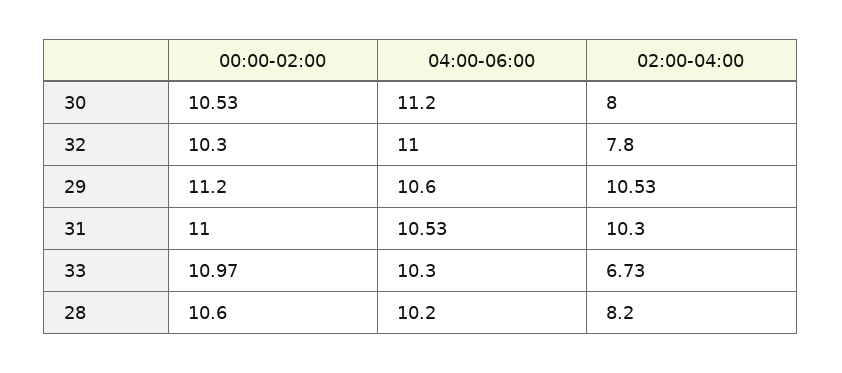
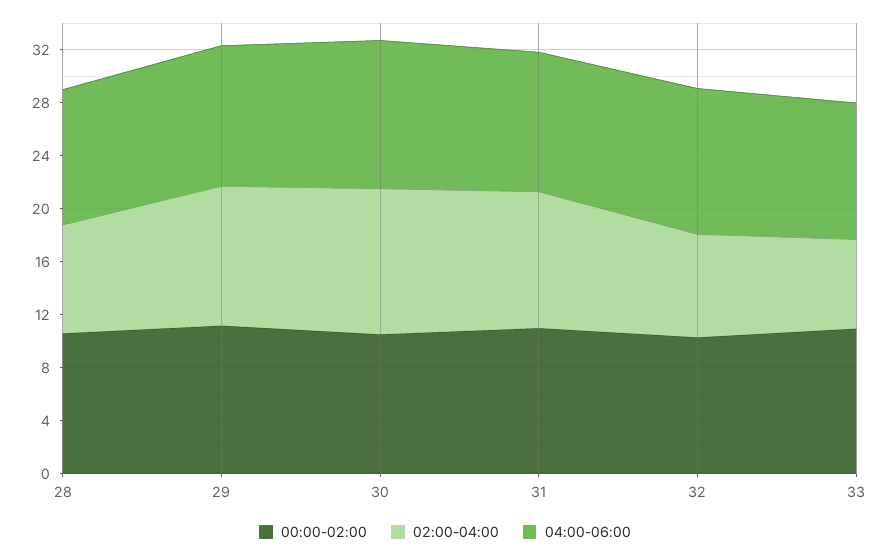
  {
    "00:00-02:00": {
      "30": 10.53,
      "32": 10.3,
      "29": 11.2,
      "31": 11,
      "33": 10.97,
      "28": 10.6
    },
    "04:00-06:00": {
      "30": 11.2,
      "32": 11,
      "29": 10.6,
      "31": 10.53,
      "33": 10.3,
      "28": 10.2
    },
    "02:00-04:00": {
-     "30": 8,
+     "30": 11,
      "32": 7.8,
      "29": 10.53,
      "31": 10.3,
      "33": 6.73,
      "28": 8.2
    }
  }

